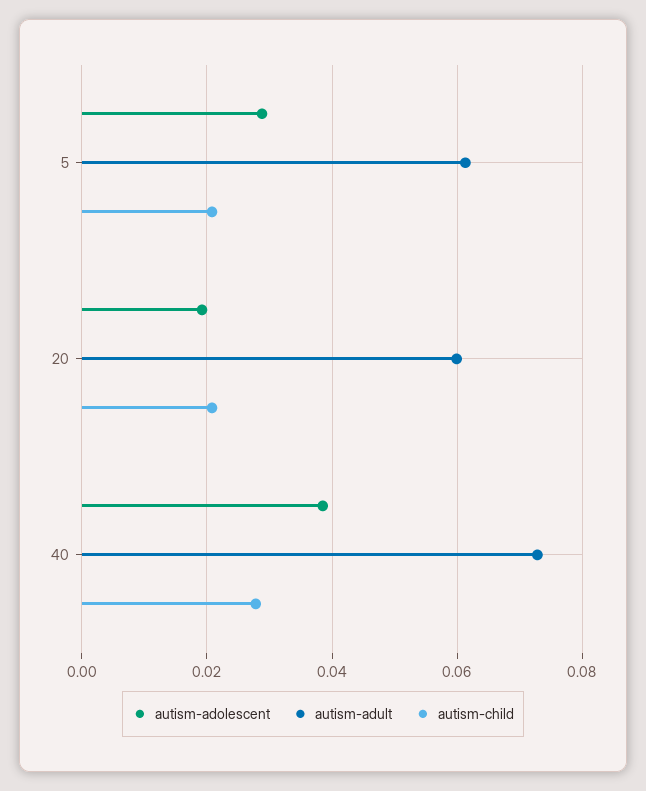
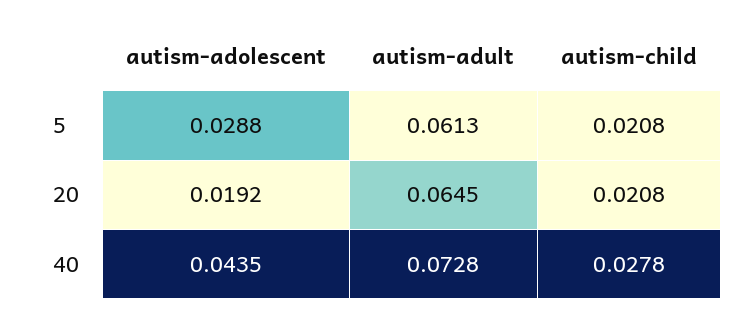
  {
    "autism-adolescent": {
      "5": 0.0288,
      "20": 0.0192,
-     "40": 0.038
+     "40": 0.0435
    },
    "autism-adult": {
      "5": 0.0613,
-     "20": 0.06,
+     "20": 0.0645,
      "40": 0.0728
    },
    "autism-child": {
      "5": 0.0208,
      "20": 0.0208,
      "40": 0.0278
    }
  }

